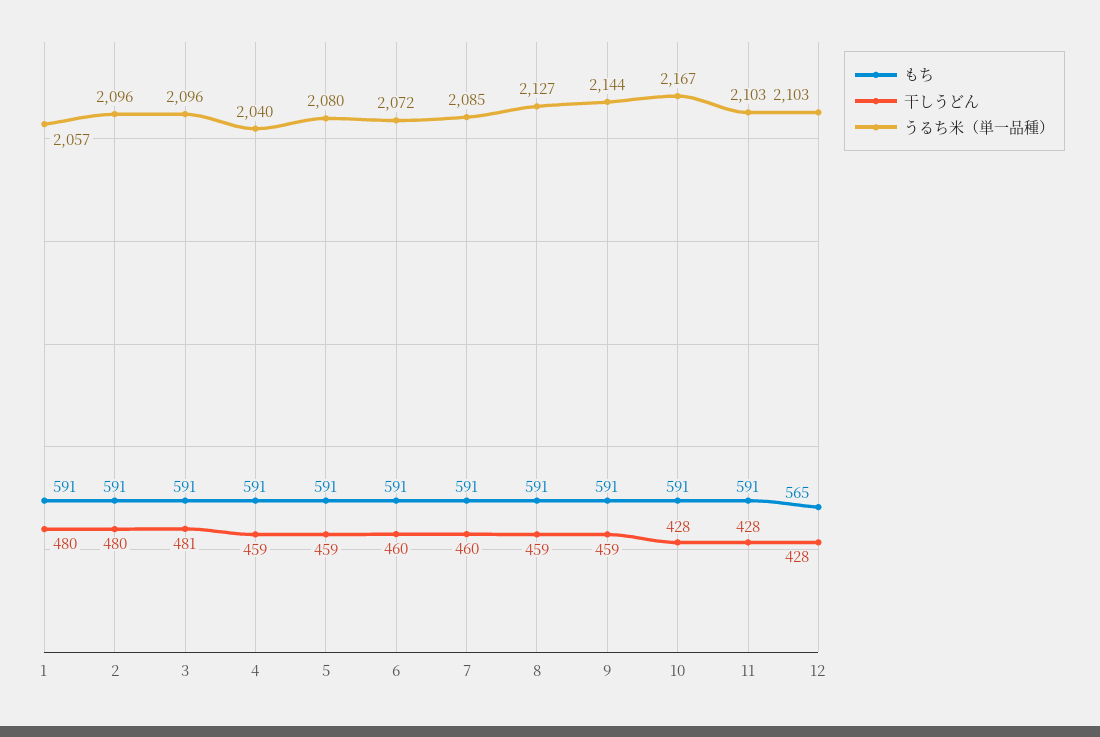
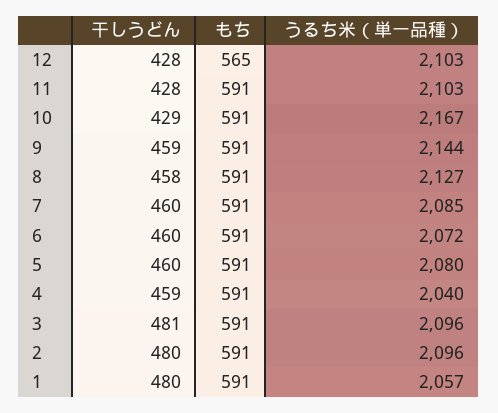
  {
    "もち": {
      "1": 591,
      "2": 591,
      "3": 591,
      "4": 591,
      "5": 591,
      "6": 591,
      "7": 591,
      "8": 591,
      "9": 591,
      "10": 591,
      "11": 591,
      "12": 565
    },
    "干しうどん": {
      "1": 480,
      "2": 480,
      "3": 481,
      "4": 459,
-     "5": 459,
+     "5": 460,
      "6": 460,
      "7": 460,
-     "8": 459,
+     "8": 458,
      "9": 459,
-     "10": 428,
+     "10": 429,
      "11": 428,
      "12": 428
    },
    "うるち米（単一品種）": {
      "1": 2057,
      "2": 2096,
      "3": 2096,
      "4": 2040,
      "5": 2080,
      "6": 2072,
      "7": 2085,
      "8": 2127,
      "9": 2144,
      "10": 2167,
      "11": 2103,
      "12": 2103
    }
  }

